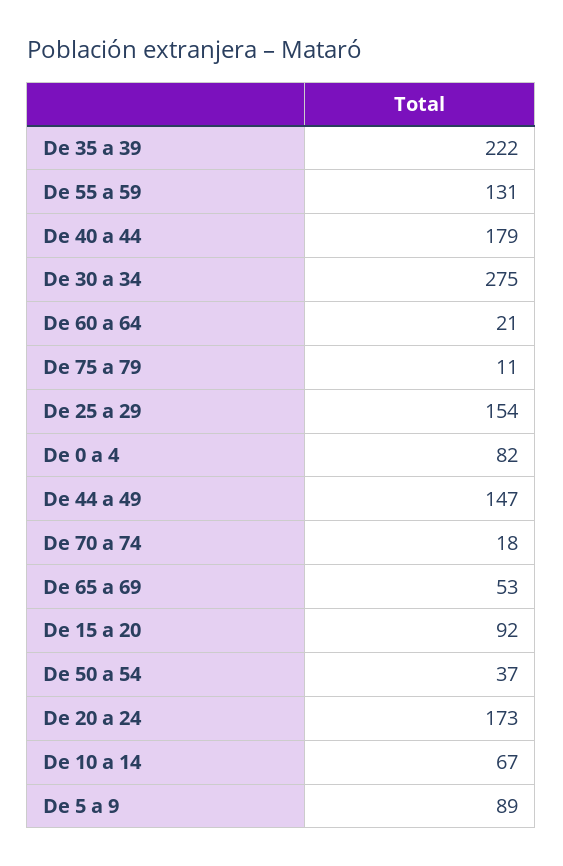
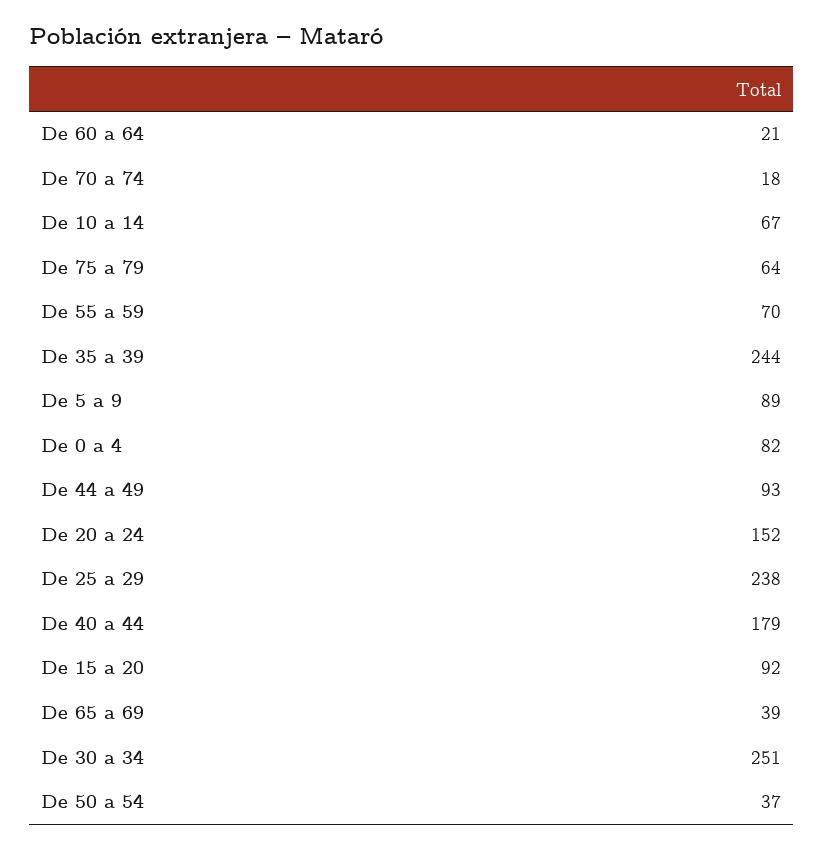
  {
-   "De 35 a 39": 222,
+   "De 35 a 39": 244,
-   "De 55 a 59": 131,
+   "De 55 a 59": 70,
    "De 40 a 44": 179,
-   "De 30 a 34": 275,
+   "De 30 a 34": 251,
    "De 60 a 64": 21,
-   "De 75 a 79": 11,
+   "De 75 a 79": 64,
-   "De 25 a 29": 154,
+   "De 25 a 29": 238,
    "De 0 a 4": 82,
-   "De 44 a 49": 147,
+   "De 44 a 49": 93,
    "De 70 a 74": 18,
-   "De 65 a 69": 53,
+   "De 65 a 69": 39,
    "De 15 a 20": 92,
    "De 50 a 54": 37,
-   "De 20 a 24": 173,
+   "De 20 a 24": 152,
    "De 10 a 14": 67,
    "De 5 a 9": 89
  }

